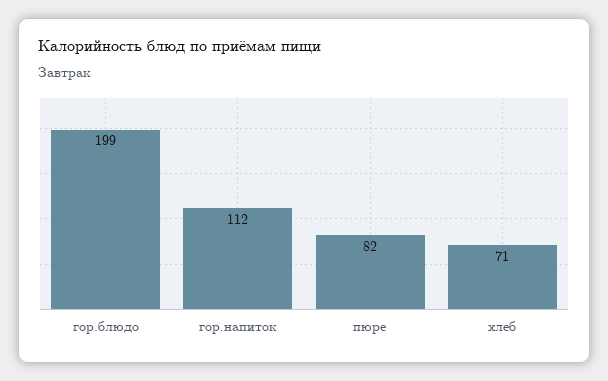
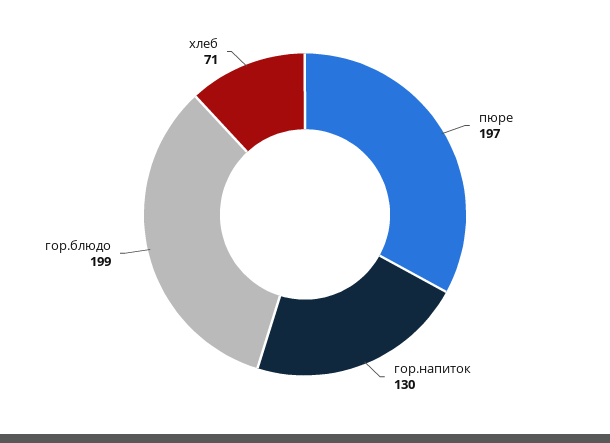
  {
    "гор.блюдо": 199,
-   "гор.напиток": 112,
+   "гор.напиток": 130,
-   "пюре": 82,
+   "пюре": 197,
    "хлеб": 71
  }

